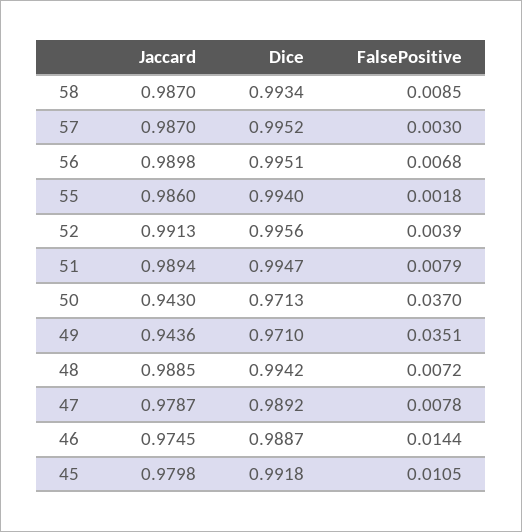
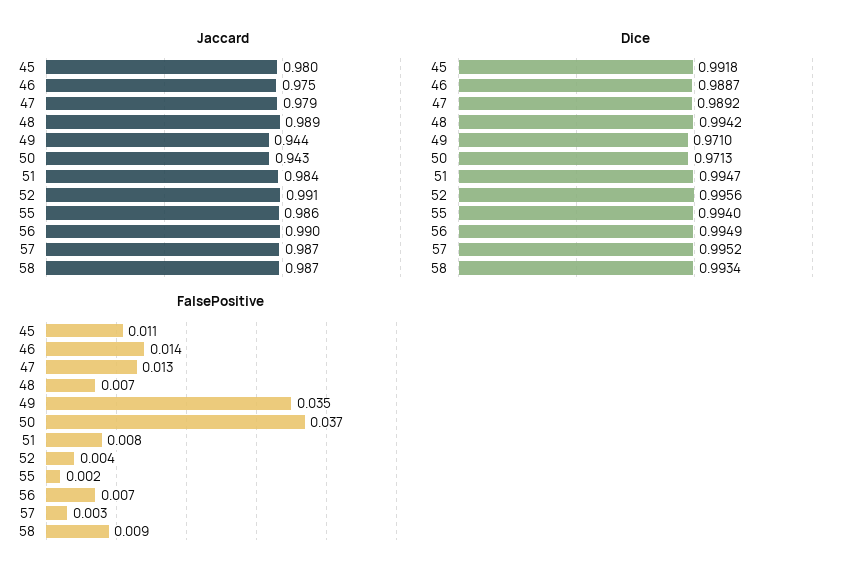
  {
    "Jaccard": {
      "58": 0.987,
      "57": 0.987,
      "56": 0.9898,
      "55": 0.986,
      "52": 0.9913,
-     "51": 0.9894,
+     "51": 0.984,
      "50": 0.943,
      "49": 0.9436,
      "48": 0.9885,
      "47": 0.9787,
      "46": 0.9745,
      "45": 0.9798
    },
    "Dice": {
      "58": 0.9934,
      "57": 0.9952,
-     "56": 0.9951,
+     "56": 0.9949,
      "55": 0.994,
      "52": 0.9956,
      "51": 0.9947,
      "50": 0.9713,
      "49": 0.971,
      "48": 0.9942,
      "47": 0.9892,
      "46": 0.9887,
      "45": 0.9918
    },
    "FalsePositive": {
      "58": 0.0085,
      "57": 0.003,
      "56": 0.0068,
      "55": 0.0018,
      "52": 0.0039,
      "51": 0.0079,
      "50": 0.037,
      "49": 0.0351,
      "48": 0.0072,
-     "47": 0.0078,
+     "47": 0.013,
      "46": 0.0144,
      "45": 0.0105
    }
  }

